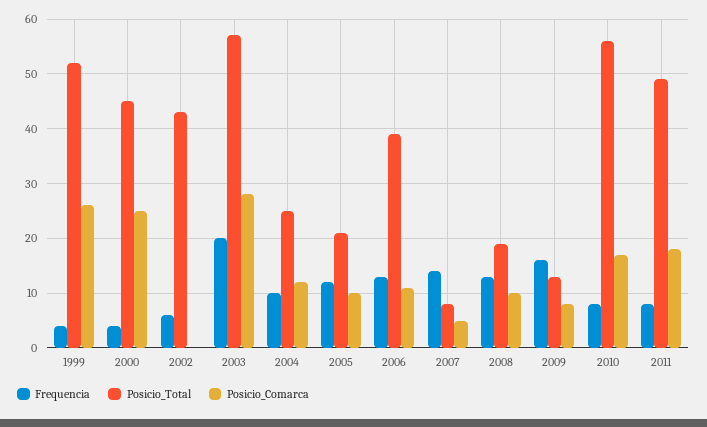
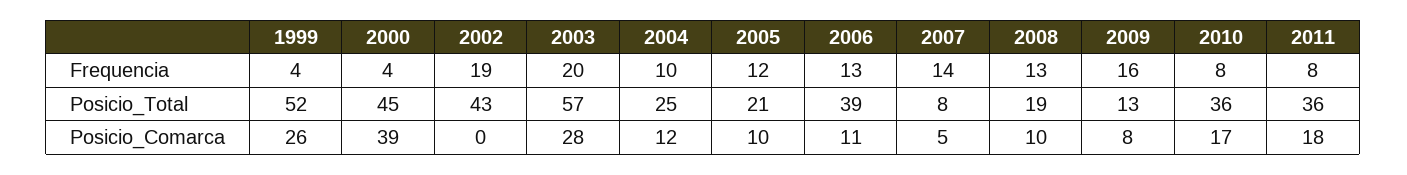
  {
    "Frequencia": {
      "1999": 4,
      "2000": 4,
-     "2002": 5,
+     "2002": 19,
      "2003": 20,
      "2004": 10,
      "2005": 12,
      "2006": 13,
      "2007": 14,
      "2008": 13,
      "2009": 16,
      "2010": 8,
      "2011": 8
    },
    "Posicio_Total": {
      "1999": 52,
      "2000": 45,
      "2002": 43,
      "2003": 57,
      "2004": 25,
      "2005": 21,
      "2006": 39,
      "2007": 8,
      "2008": 19,
      "2009": 13,
-     "2010": 55,
+     "2010": 36,
-     "2011": 50
+     "2011": 36
    },
    "Posicio_Comarca": {
      "1999": 26,
-     "2000": 25,
+     "2000": 39,
      "2002": 0,
      "2003": 28,
      "2004": 12,
      "2005": 10,
      "2006": 11,
      "2007": 5,
      "2008": 10,
      "2009": 8,
      "2010": 17,
      "2011": 18
    }
  }

